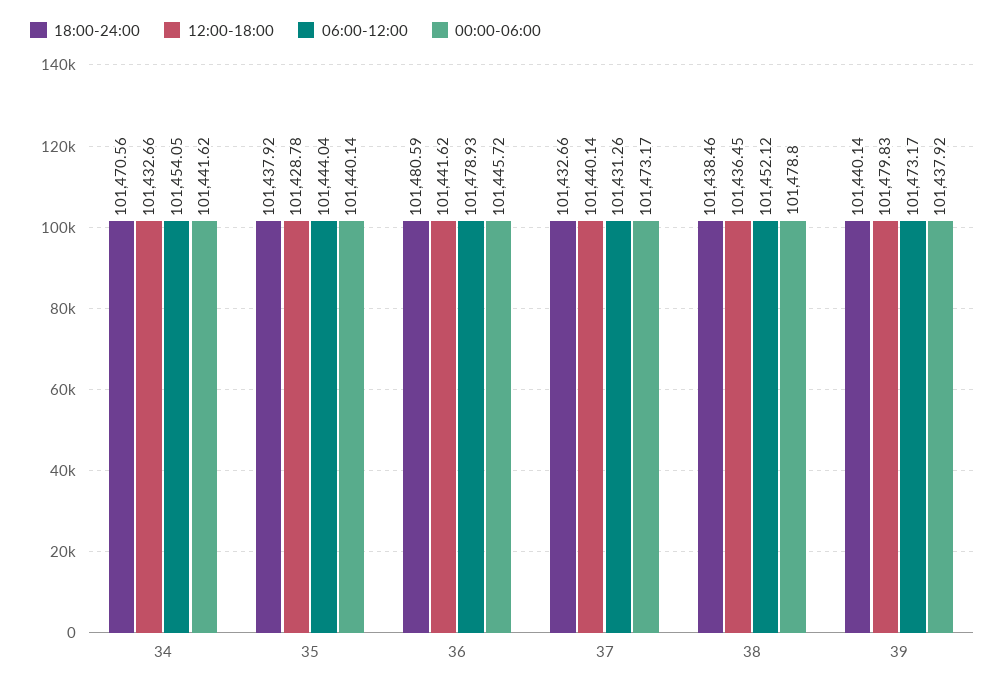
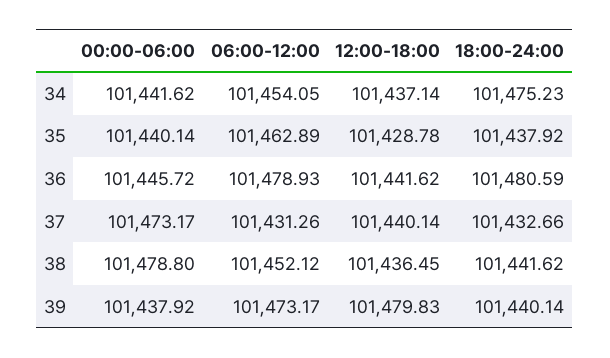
  {
    "18:00-24:00": {
-     "34": 101470.56,
+     "34": 101475.23,
      "35": 101437.92,
      "36": 101480.59,
      "37": 101432.66,
-     "38": 101438.46,
+     "38": 101441.62,
      "39": 101440.14
    },
    "12:00-18:00": {
-     "34": 101432.66,
+     "34": 101437.14,
      "35": 101428.78,
      "36": 101441.62,
      "37": 101440.14,
      "38": 101436.45,
      "39": 101479.83
    },
    "06:00-12:00": {
      "34": 101454.05,
-     "35": 101444.04,
+     "35": 101462.89,
      "36": 101478.93,
      "37": 101431.26,
      "38": 101452.12,
      "39": 101473.17
    },
    "00:00-06:00": {
      "34": 101441.62,
      "35": 101440.14,
      "36": 101445.72,
      "37": 101473.17,
      "38": 101478.8,
      "39": 101437.92
    }
  }

